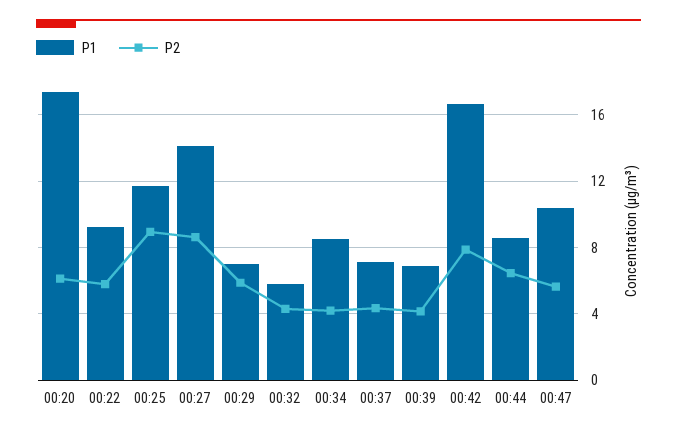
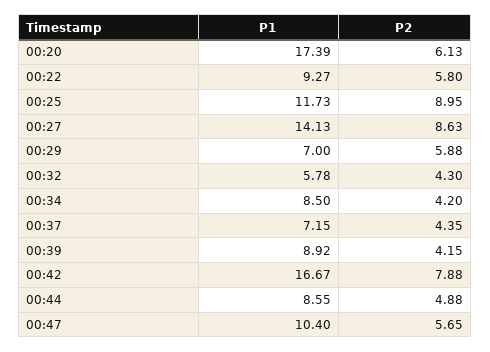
  {
    "P1": {
      "00:20": 17.39,
      "00:22": 9.27,
      "00:25": 11.73,
      "00:27": 14.13,
      "00:29": 7,
      "00:32": 5.78,
      "00:34": 8.5,
      "00:37": 7.15,
-     "00:39": 7,
+     "00:39": 8.92,
      "00:42": 16.67,
      "00:44": 8.55,
      "00:47": 10.4
    },
    "P2": {
      "00:20": 6.13,
      "00:22": 5.8,
      "00:25": 8.95,
      "00:27": 8.63,
      "00:29": 5.88,
      "00:32": 4.3,
      "00:34": 4.2,
      "00:37": 4.35,
      "00:39": 4.15,
      "00:42": 7.88,
-     "00:44": 6.5,
+     "00:44": 4.88,
      "00:47": 5.65
    }
  }

